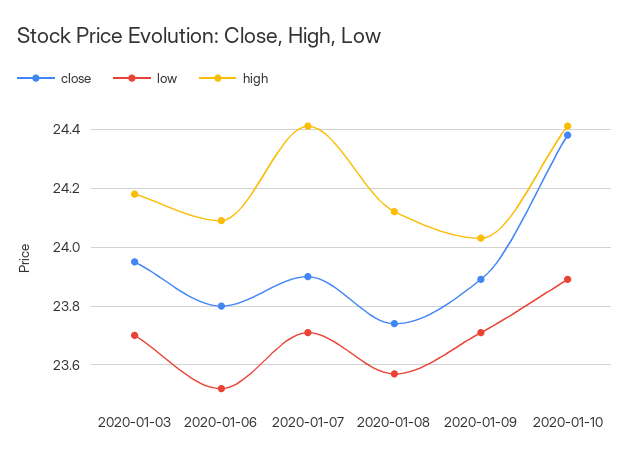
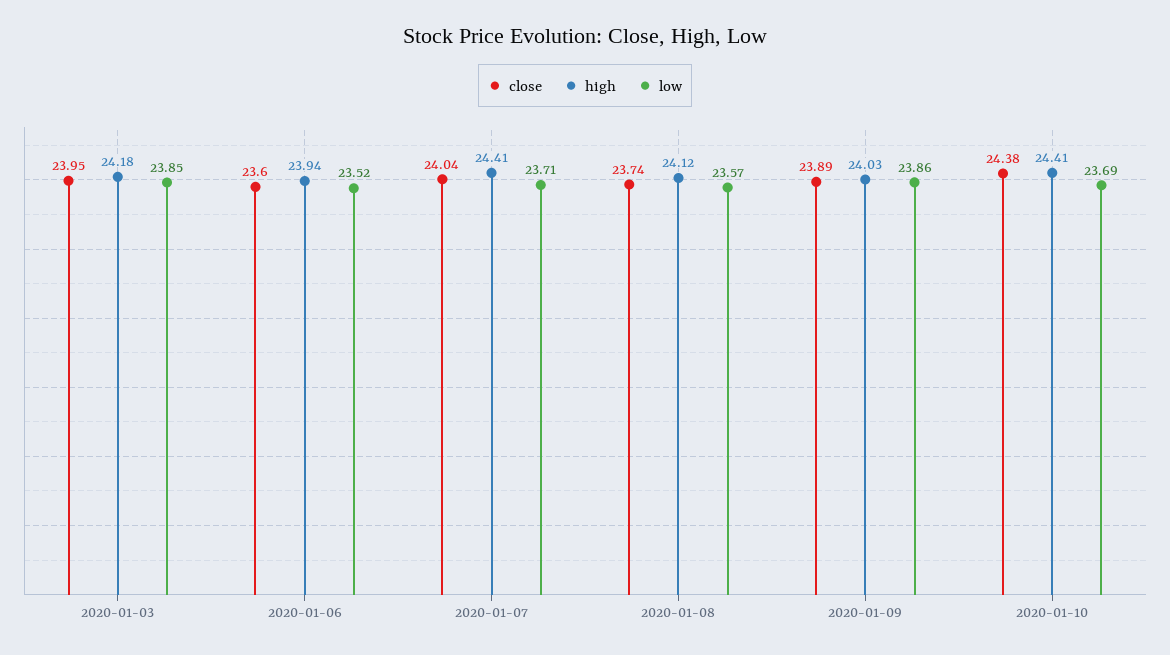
  {
    "close": {
      "2020-01-03": 23.95,
-     "2020-01-06": 23.8,
+     "2020-01-06": 23.6,
-     "2020-01-07": 23.9,
+     "2020-01-07": 24.04,
      "2020-01-08": 23.74,
      "2020-01-09": 23.89,
      "2020-01-10": 24.38
    },
    "low": {
-     "2020-01-03": 23.7,
+     "2020-01-03": 23.85,
      "2020-01-06": 23.52,
      "2020-01-07": 23.71,
      "2020-01-08": 23.57,
-     "2020-01-09": 23.7,
+     "2020-01-09": 23.86,
-     "2020-01-10": 23.9
+     "2020-01-10": 23.69
    },
    "high": {
      "2020-01-03": 24.18,
-     "2020-01-06": 24.1,
+     "2020-01-06": 23.94,
      "2020-01-07": 24.41,
      "2020-01-08": 24.12,
      "2020-01-09": 24.03,
      "2020-01-10": 24.41
    }
  }

